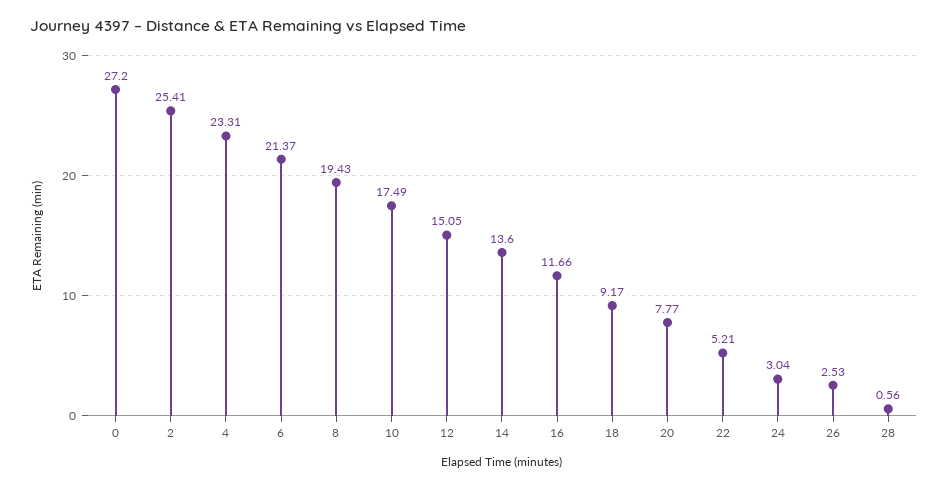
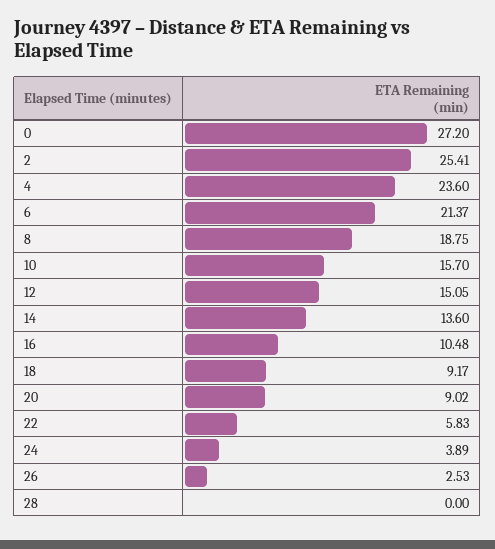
  {
    "0": 27.2,
    "2": 25.41,
-   "4": 23.31,
+   "4": 23.6,
    "6": 21.37,
-   "8": 19.43,
+   "8": 18.75,
-   "10": 17.49,
+   "10": 15.7,
    "12": 15.05,
    "14": 13.6,
-   "16": 11.66,
+   "16": 10.48,
    "18": 9.17,
-   "20": 7.77,
+   "20": 9.02,
-   "22": 5.21,
+   "22": 5.83,
-   "24": 3.04,
+   "24": 3.89,
    "26": 2.53,
-   "28": 0.56
+   "28": 0
  }

